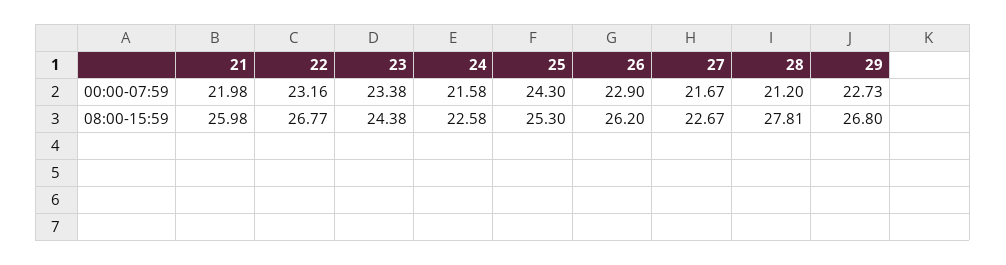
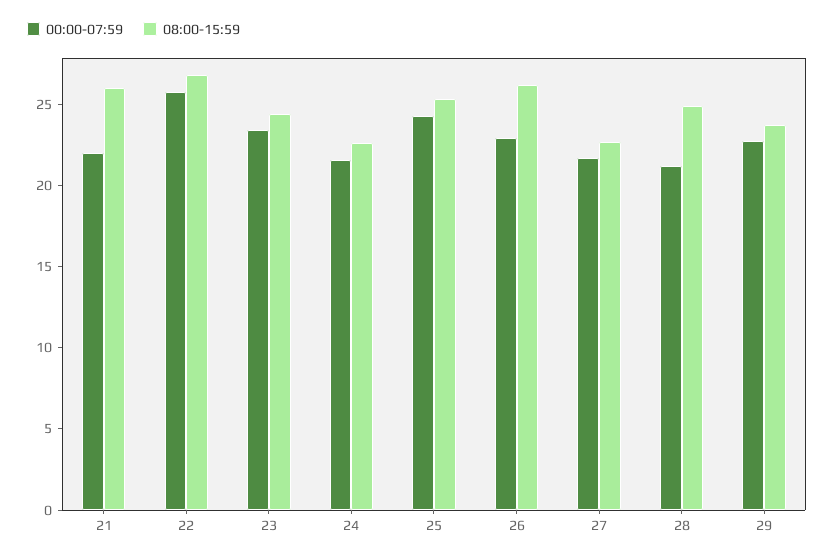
  {
    "00:00-07:59": {
      "21": 21.98,
-     "22": 23.16,
+     "22": 26,
      "23": 23.38,
      "24": 21.58,
      "25": 24.3,
      "26": 22.9,
      "27": 21.67,
      "28": 21.2,
      "29": 22.73
    },
    "08:00-15:59": {
      "21": 25.98,
      "22": 26.77,
      "23": 24.38,
      "24": 22.58,
      "25": 25.3,
      "26": 26.2,
      "27": 22.67,
-     "28": 27.81,
+     "28": 25,
-     "29": 26.8
+     "29": 24
    }
  }

